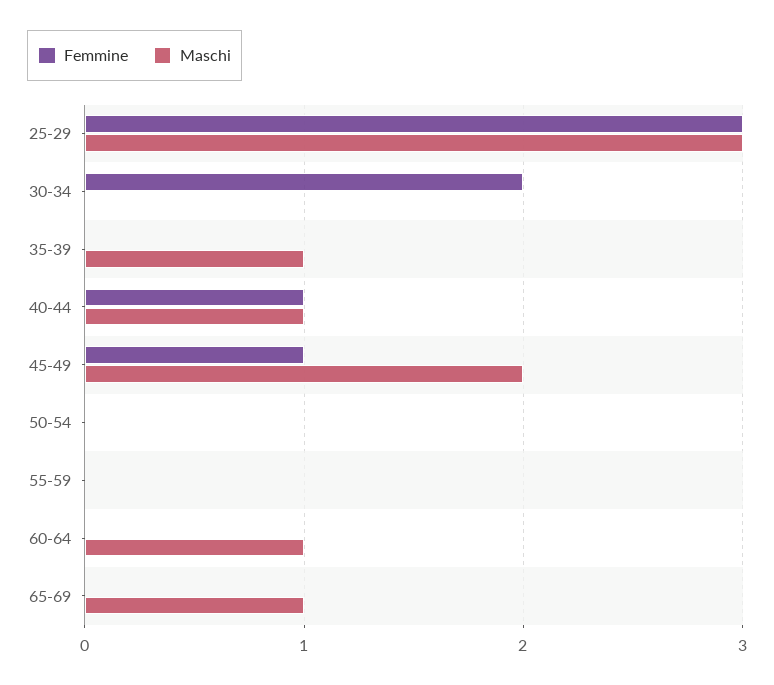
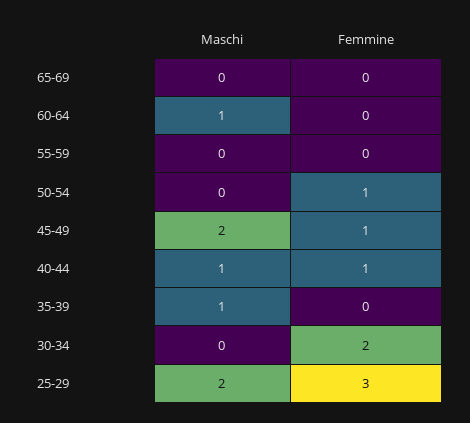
  {
    "Femmine": {
      "25-29": 3,
      "30-34": 2,
      "35-39": 0,
      "40-44": 1,
      "45-49": 1,
-     "50-54": 0,
+     "50-54": 1,
      "55-59": 0,
      "60-64": 0,
      "65-69": 0
    },
    "Maschi": {
-     "25-29": 3,
+     "25-29": 2,
      "30-34": 0,
      "35-39": 1,
      "40-44": 1,
      "45-49": 2,
      "50-54": 0,
      "55-59": 0,
      "60-64": 1,
-     "65-69": 1
+     "65-69": 0
    }
  }

